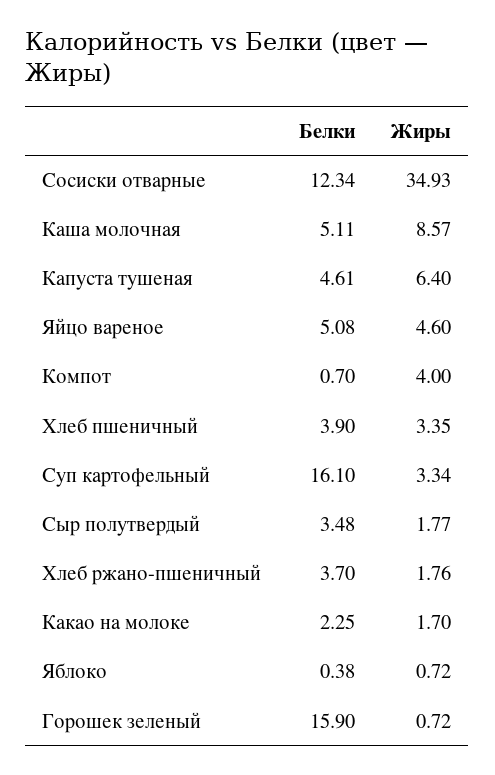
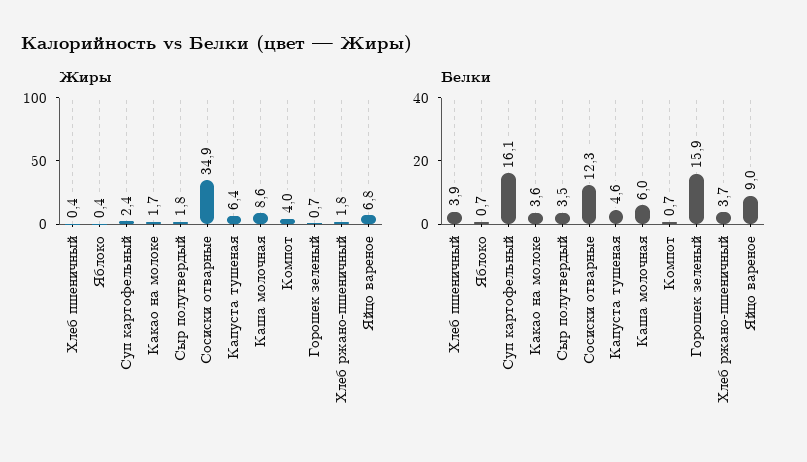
  {
    "Белки": {
      "Сосиски отварные": 12.34,
-     "Каша молочная": 5.11,
+     "Каша молочная": 6,
      "Капуста тушеная": 4.61,
-     "Яйцо вареное": 5.08,
+     "Яйцо вареное": 9,
      "Компот": 0.7,
      "Хлеб пшеничный": 3.9,
      "Суп картофельный": 16.1,
      "Сыр полутвердый": 3.48,
      "Хлеб ржано-пшеничный": 3.7,
-     "Какао на молоке": 2.25,
+     "Какао на молоке": 3.6,
-     "Яблоко": 0.38,
+     "Яблоко": 0.7,
      "Горошек зеленый": 15.9
    },
    "Жиры": {
      "Сосиски отварные": 34.93,
      "Каша молочная": 8.57,
      "Капуста тушеная": 6.4,
-     "Яйцо вареное": 4.6,
+     "Яйцо вареное": 6.8,
      "Компот": 4,
-     "Хлеб пшеничный": 3.35,
+     "Хлеб пшеничный": 0.4,
-     "Суп картофельный": 3.34,
+     "Суп картофельный": 2.4,
      "Сыр полутвердый": 1.77,
      "Хлеб ржано-пшеничный": 1.76,
      "Какао на молоке": 1.7,
-     "Яблоко": 0.72,
+     "Яблоко": 0.4,
      "Горошек зеленый": 0.72
    }
  }

